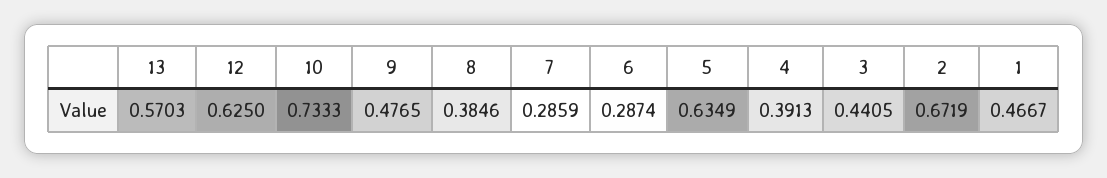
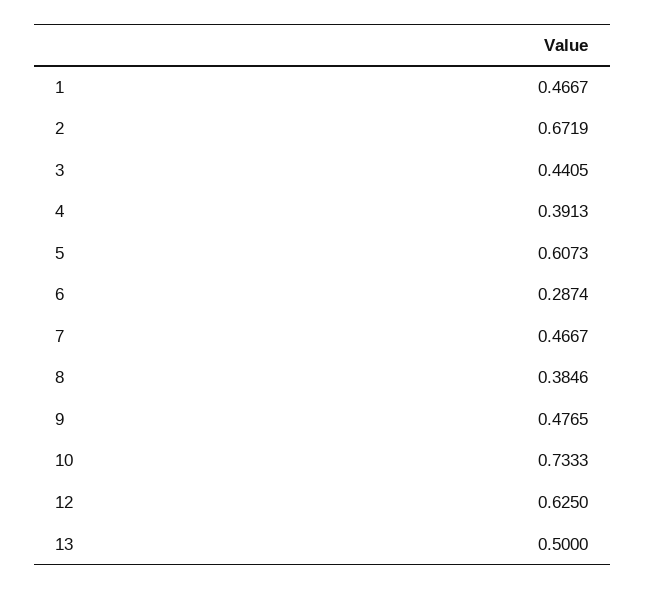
  {
-   "13": 0.5703,
+   "13": 0.5,
    "12": 0.625,
    "10": 0.7333,
    "9": 0.4765,
    "8": 0.3846,
-   "7": 0.2859,
+   "7": 0.4667,
    "6": 0.2874,
-   "5": 0.6349,
+   "5": 0.6073,
    "4": 0.3913,
    "3": 0.4405,
    "2": 0.6719,
    "1": 0.4667
  }

